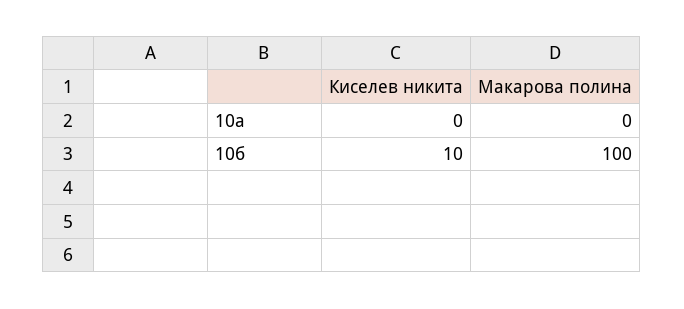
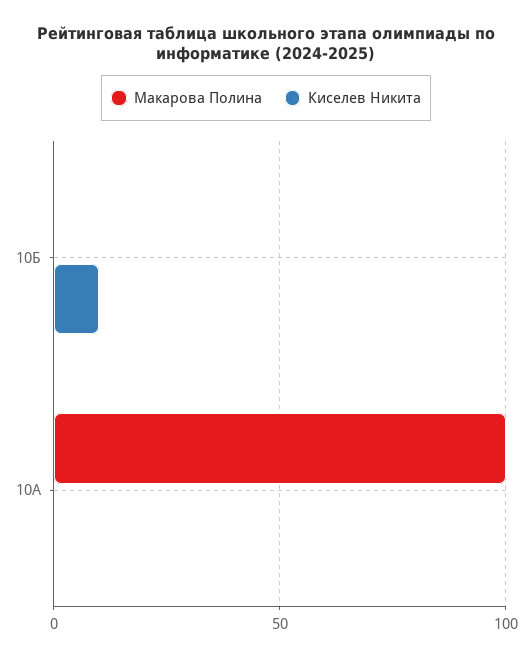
  {
    "Киселев никита": {
      "10а": 0,
      "10б": 10
    },
    "Макарова полина": {
-     "10а": 0,
+     "10а": 100,
-     "10б": 100
+     "10б": 0
    }
  }

